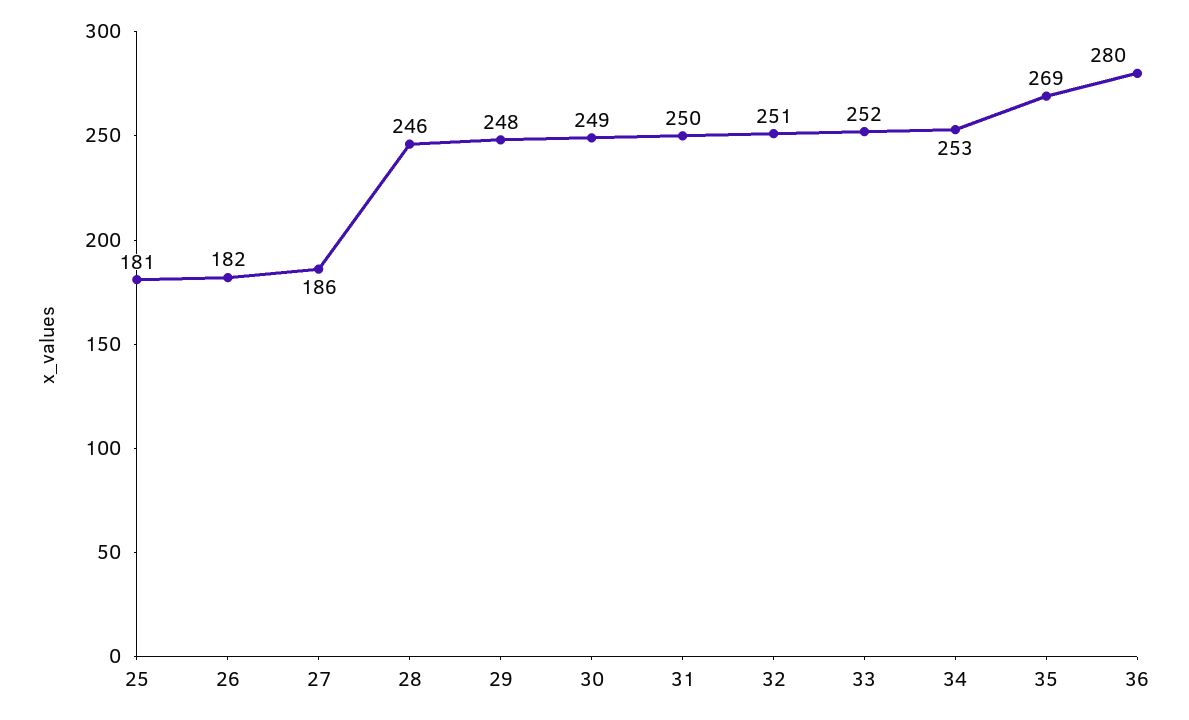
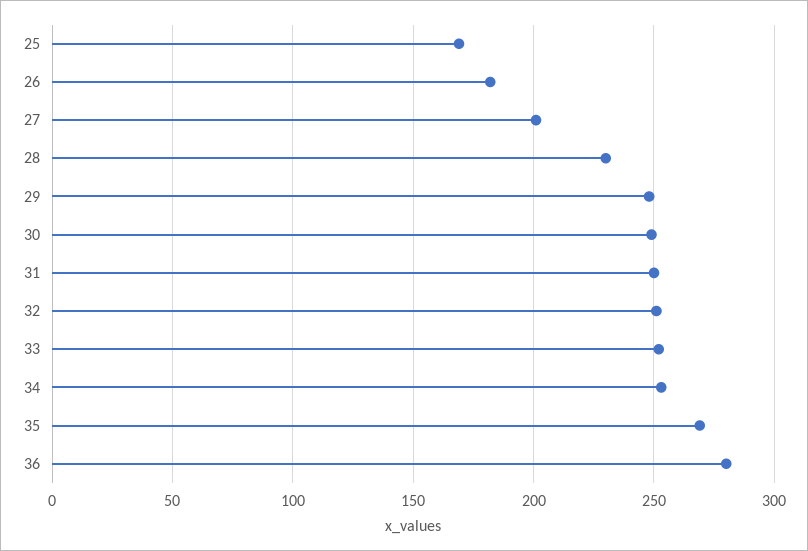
  {
-   "25": 181,
+   "25": 170,
    "26": 182,
-   "27": 186,
+   "27": 200,
-   "28": 246,
+   "28": 230,
    "29": 248,
    "30": 249,
    "31": 250,
    "32": 251,
    "33": 252,
    "34": 253,
    "35": 269,
    "36": 280
  }

